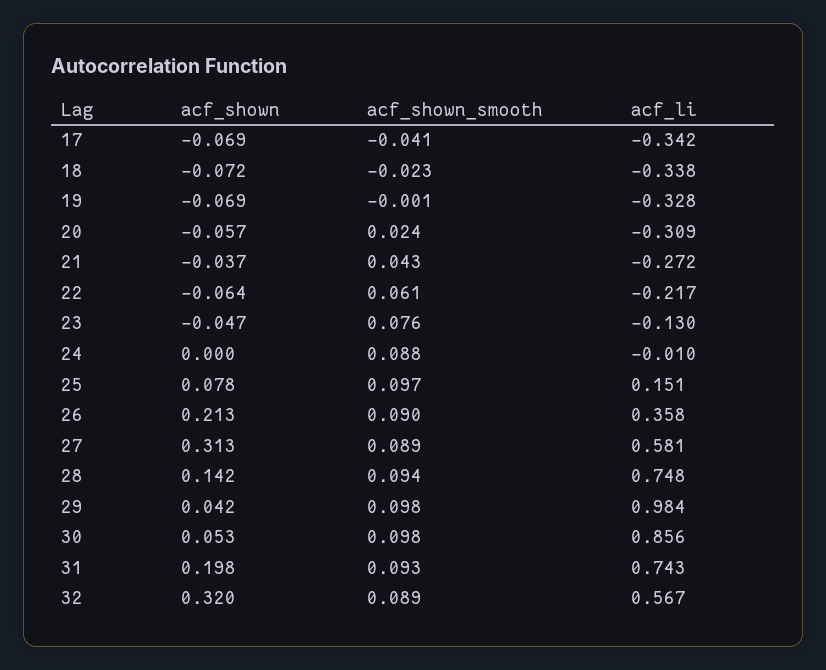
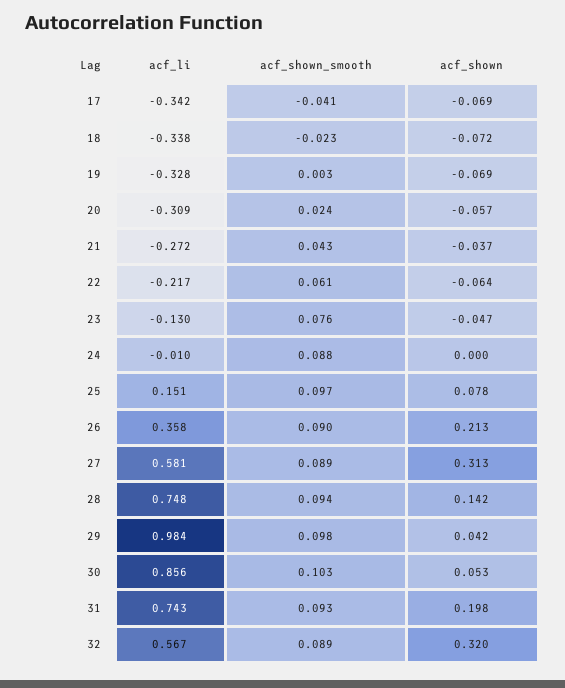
  {
    "acf_shown": {
      "17": -0.069,
      "18": -0.072,
      "19": -0.069,
      "20": -0.057,
      "21": -0.037,
      "22": -0.064,
      "23": -0.047,
      "24": 0,
      "25": 0.078,
      "26": 0.213,
      "27": 0.313,
      "28": 0.142,
      "29": 0.042,
      "30": 0.053,
      "31": 0.198,
      "32": 0.32
    },
    "acf_shown_smooth": {
      "17": -0.041,
      "18": -0.023,
-     "19": -0.001,
+     "19": 0.003,
      "20": 0.024,
      "21": 0.043,
      "22": 0.061,
      "23": 0.076,
      "24": 0.088,
      "25": 0.097,
      "26": 0.09,
      "27": 0.089,
      "28": 0.094,
      "29": 0.098,
-     "30": 0.098,
+     "30": 0.103,
      "31": 0.093,
      "32": 0.089
    },
    "acf_li": {
      "17": -0.342,
      "18": -0.338,
      "19": -0.328,
      "20": -0.309,
      "21": -0.272,
      "22": -0.217,
      "23": -0.13,
      "24": -0.01,
      "25": 0.151,
      "26": 0.358,
      "27": 0.581,
      "28": 0.748,
      "29": 0.984,
      "30": 0.856,
      "31": 0.743,
      "32": 0.567
    }
  }

